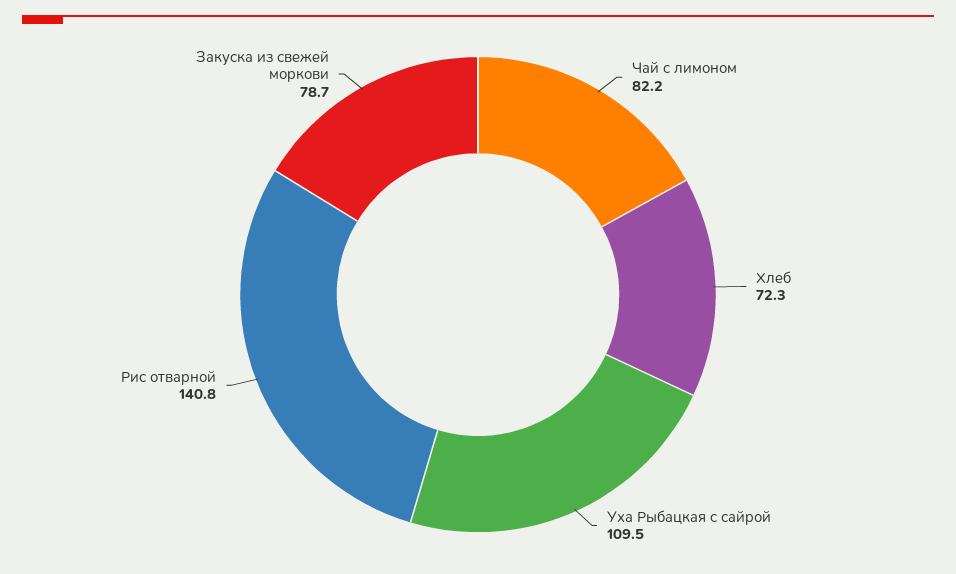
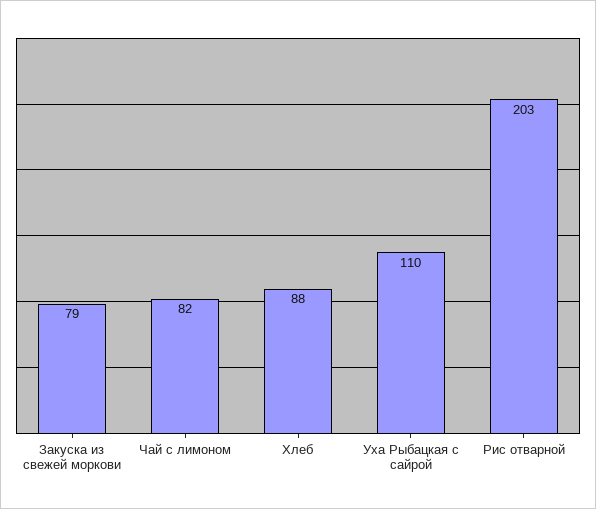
  {
    "Чай с лимоном": 82.2,
-   "Хлеб": 72.3,
+   "Хлеб": 88,
    "Уха Рыбацкая с сайрой": 109.5,
-   "Рис отварной": 140.8,
+   "Рис отварной": 203,
    "Закуска из свежей моркови": 78.7
  }

